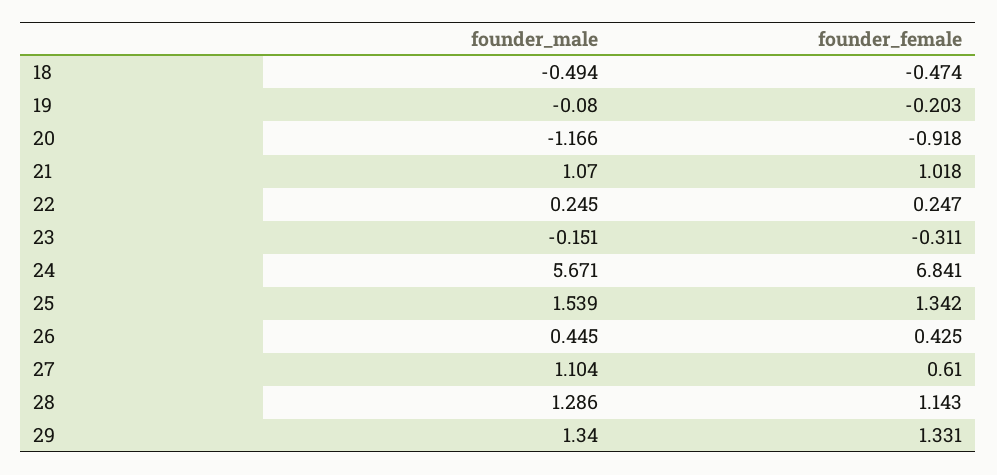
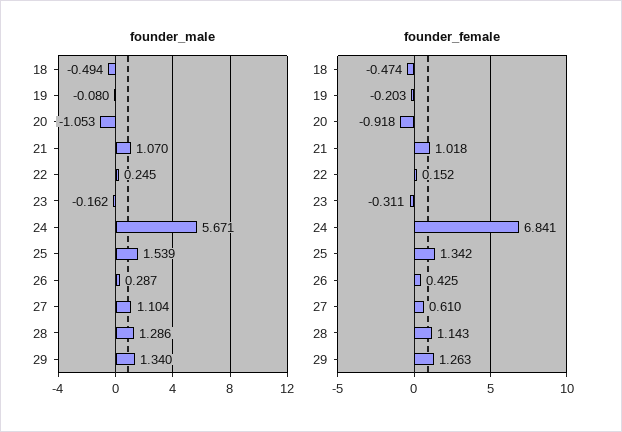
  {
    "founder_male": {
      "18": -0.494,
      "19": -0.08,
-     "20": -1.166,
+     "20": -1.053,
      "21": 1.07,
      "22": 0.245,
-     "23": -0.151,
+     "23": -0.162,
      "24": 5.671,
      "25": 1.539,
-     "26": 0.445,
+     "26": 0.287,
      "27": 1.104,
      "28": 1.286,
      "29": 1.34
    },
    "founder_female": {
      "18": -0.474,
      "19": -0.203,
      "20": -0.918,
      "21": 1.018,
-     "22": 0.247,
+     "22": 0.152,
      "23": -0.311,
      "24": 6.841,
      "25": 1.342,
      "26": 0.425,
      "27": 0.61,
      "28": 1.143,
-     "29": 1.331
+     "29": 1.263
    }
  }

